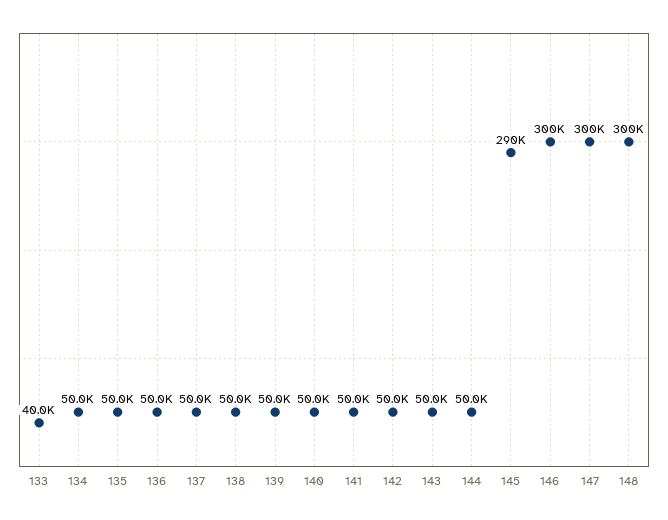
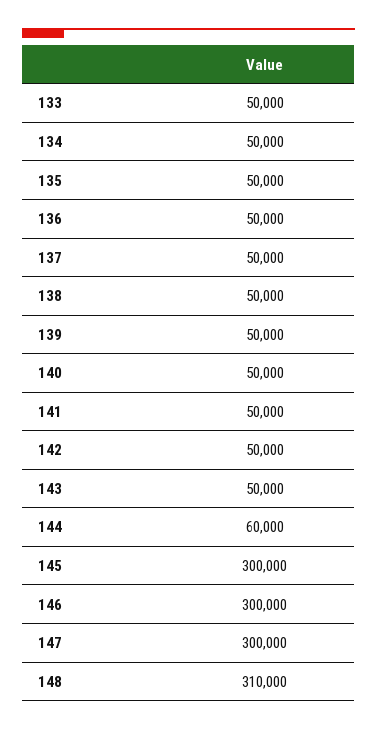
  {
-   "133": 40000,
+   "133": 50000,
    "134": 50000,
    "135": 50000,
    "136": 50000,
    "137": 50000,
    "138": 50000,
    "139": 50000,
    "140": 50000,
    "141": 50000,
    "142": 50000,
    "143": 50000,
-   "144": 50000,
+   "144": 60000,
-   "145": 290000,
+   "145": 300000,
    "146": 300000,
    "147": 300000,
-   "148": 300000
+   "148": 310000
  }

